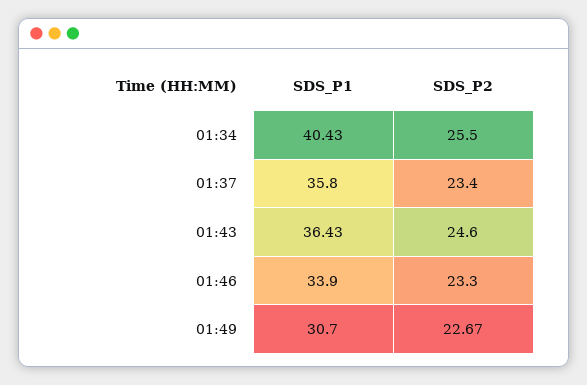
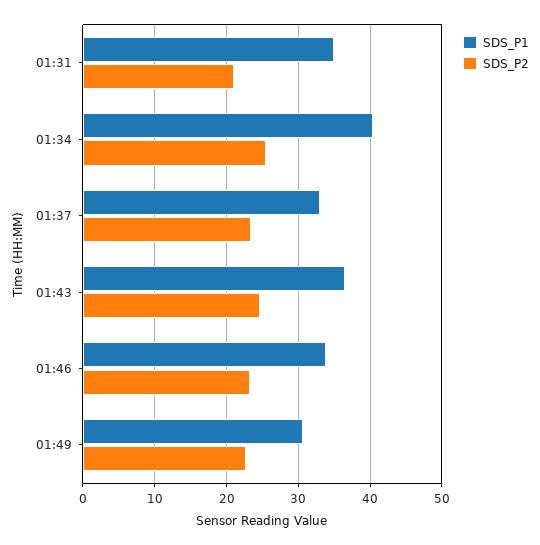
  {
    "SDS_P1": {
      "01:34": 40.43,
-     "01:37": 35.8,
+     "01:37": 33,
      "01:43": 36.43,
      "01:46": 33.9,
-     "01:49": 30.7
+     "01:49": 30.7,
+     "01:31": 35
    },
    "SDS_P2": {
      "01:34": 25.5,
      "01:37": 23.4,
      "01:43": 24.6,
      "01:46": 23.3,
-     "01:49": 22.67
+     "01:49": 22.67,
+     "01:31": 21
    }
  }

